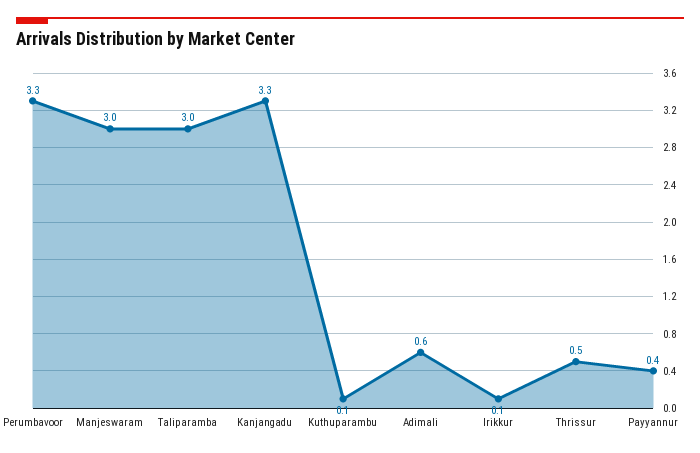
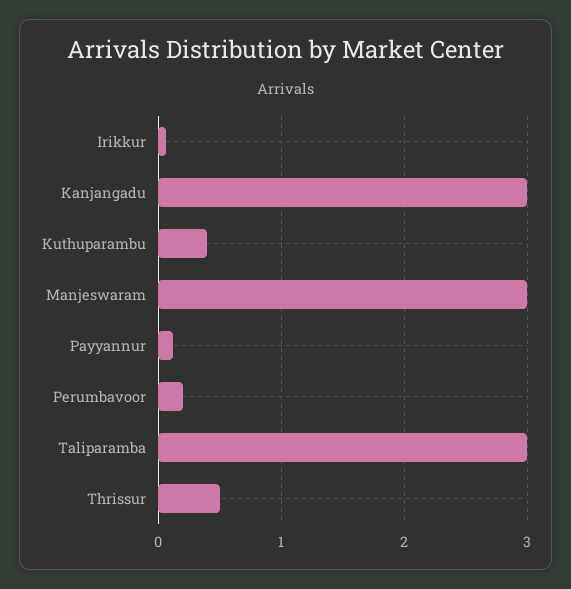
  {
-   "Perumbavoor": 3.3,
+   "Perumbavoor": 0.2,
    "Manjeswaram": 3,
    "Taliparamba": 3,
-   "Kanjangadu": 3.3,
+   "Kanjangadu": 3,
-   "Kuthuparambu": 0.1,
+   "Kuthuparambu": 0.4,
-   "Adimali": 0.6,
    "Irikkur": 0.1,
    "Thrissur": 0.5,
-   "Payyannur": 0.4
+   "Payyannur": 0.1
  }

